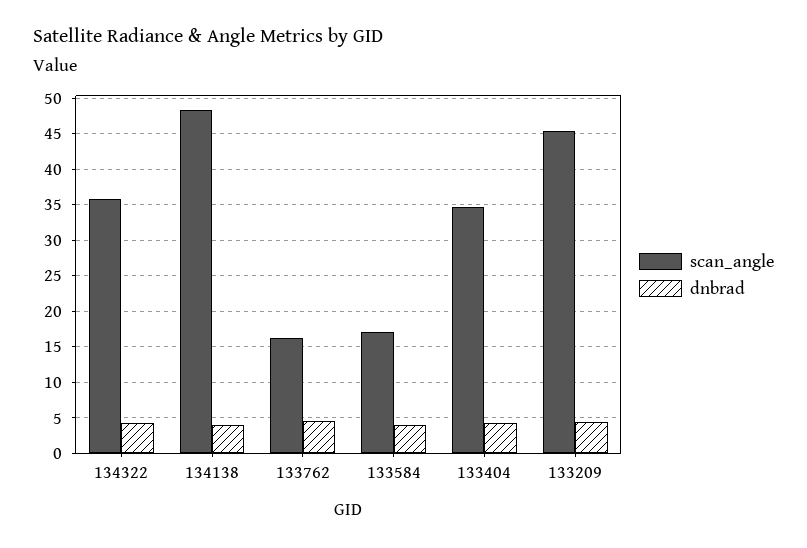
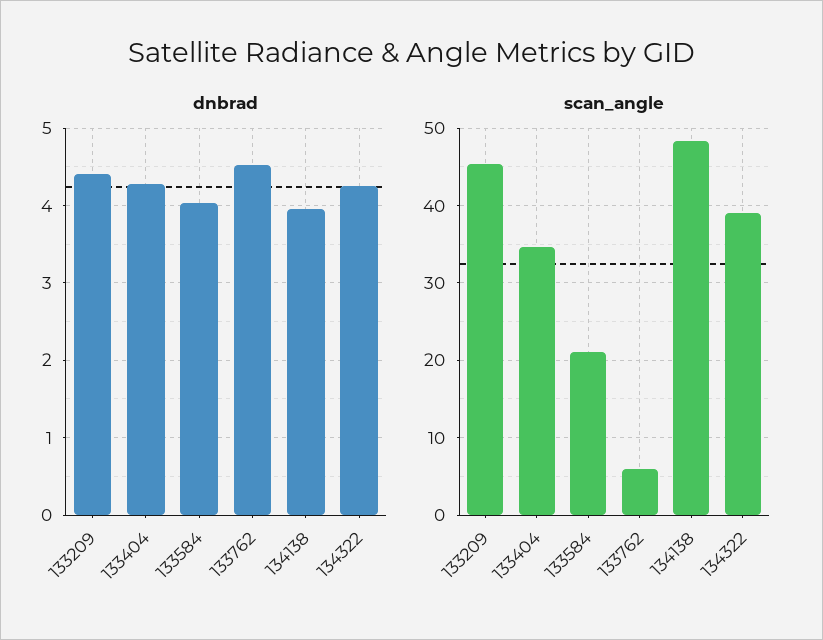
  {
    "scan_angle": {
-     "134322": 36,
+     "134322": 39,
      "134138": 48,
-     "133762": 16,
+     "133762": 6,
-     "133584": 17,
+     "133584": 21,
      "133404": 35,
      "133209": 45
    },
    "dnbrad": {
      "134322": 4.3,
      "134138": 4,
      "133762": 4.5,
      "133584": 4,
      "133404": 4.3,
      "133209": 4.4
    }
  }

